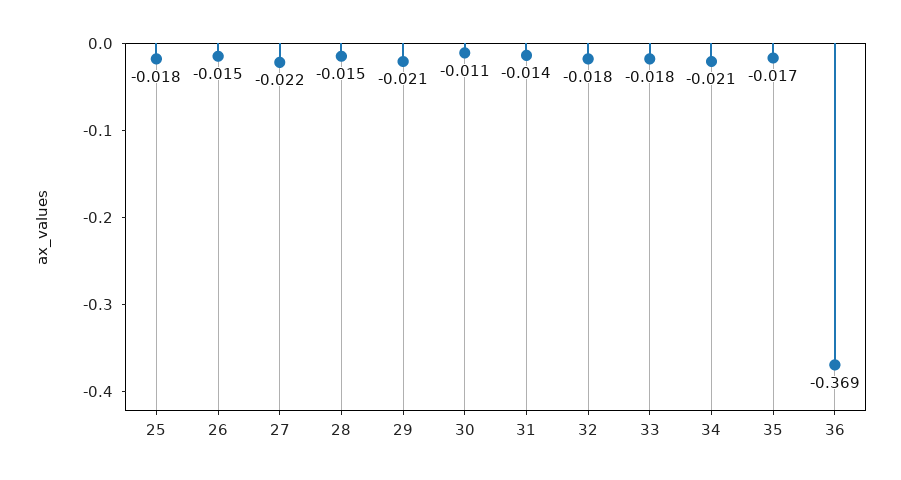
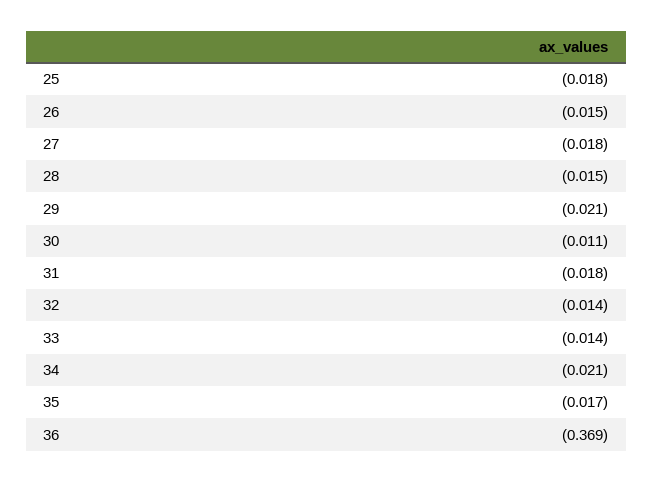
  {
    "25": -0.018,
    "26": -0.015,
-   "27": -0.022,
+   "27": -0.018,
    "28": -0.015,
    "29": -0.021,
    "30": -0.011,
-   "31": -0.014,
+   "31": -0.018,
-   "32": -0.018,
+   "32": -0.014,
-   "33": -0.018,
+   "33": -0.014,
    "34": -0.021,
    "35": -0.017,
    "36": -0.369
  }

